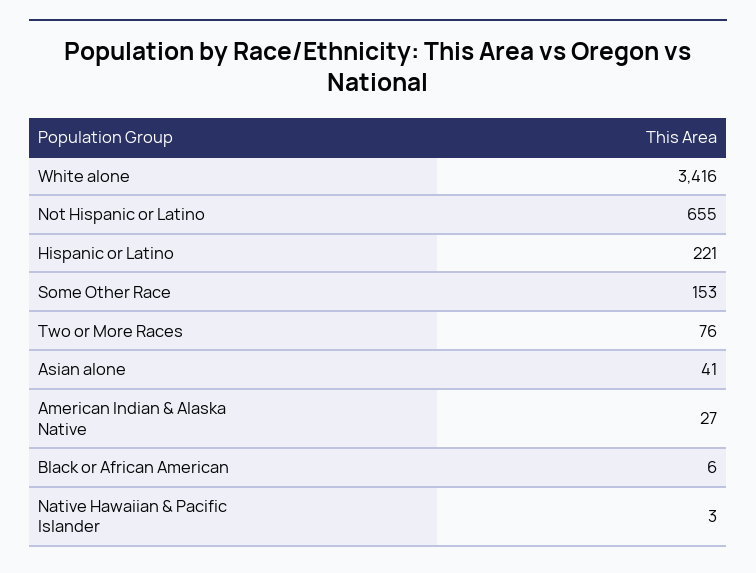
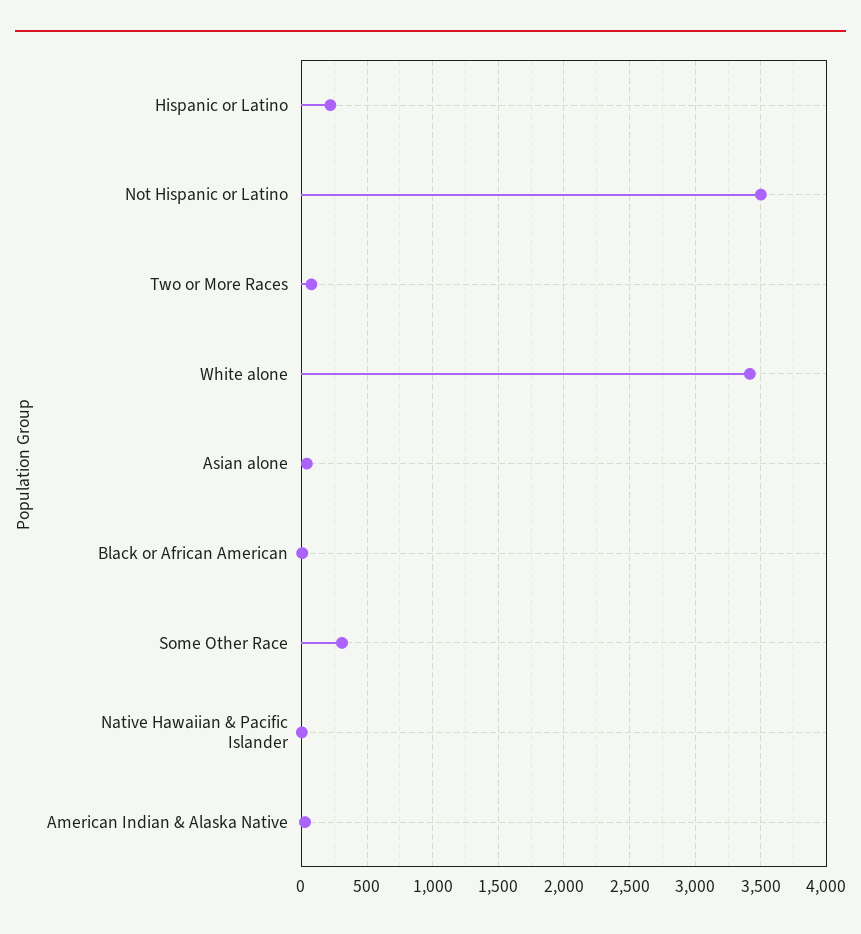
  {
    "White alone": 3416,
-   "Not Hispanic or Latino": 655,
+   "Not Hispanic or Latino": 3500,
    "Hispanic or Latino": 221,
-   "Some Other Race": 153,
+   "Some Other Race": 300,
    "Two or More Races": 76,
    "Asian alone": 41,
    "American Indian & Alaska Native": 27,
    "Black or African American": 6,
    "Native Hawaiian & Pacific Islander": 3
  }

